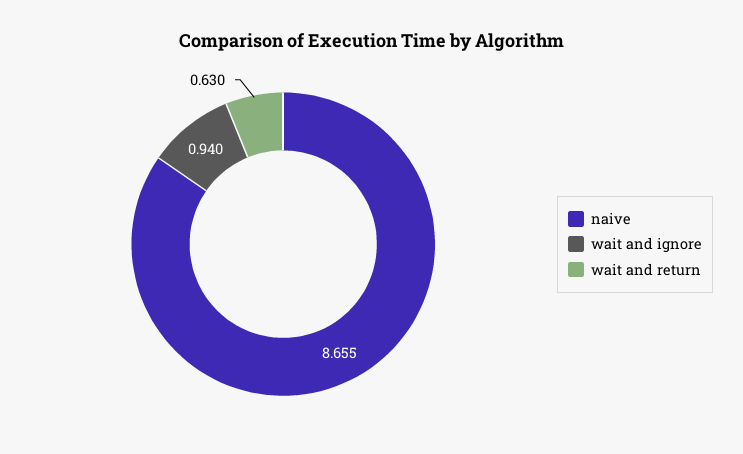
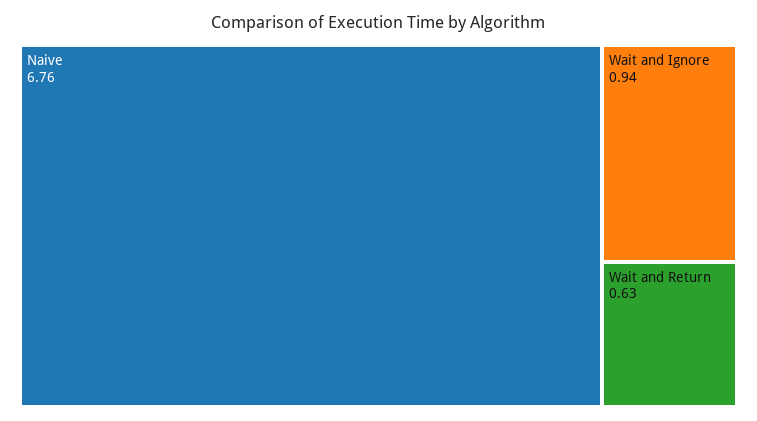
  {
-   "naive": 8.655,
+   "naive": 6.76,
    "wait and ignore": 0.94,
    "wait and return": 0.63
  }

